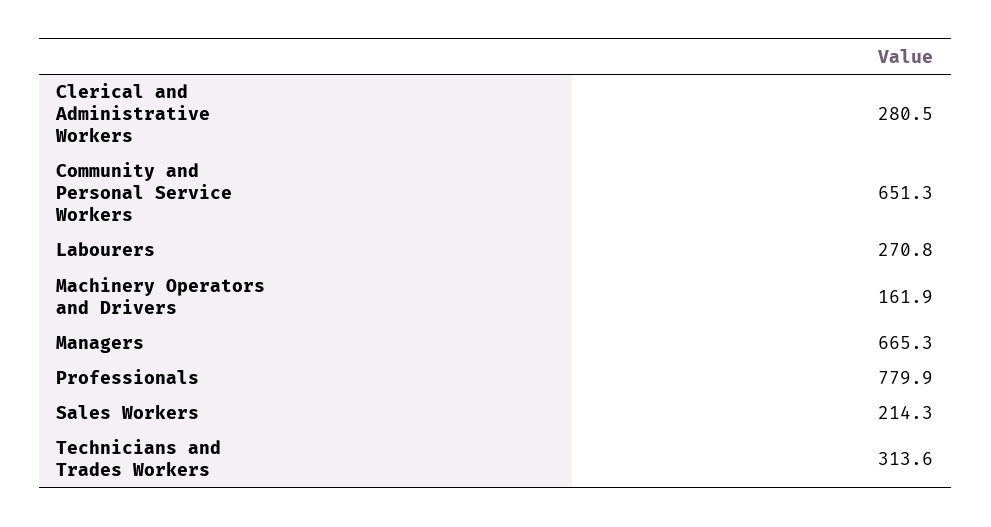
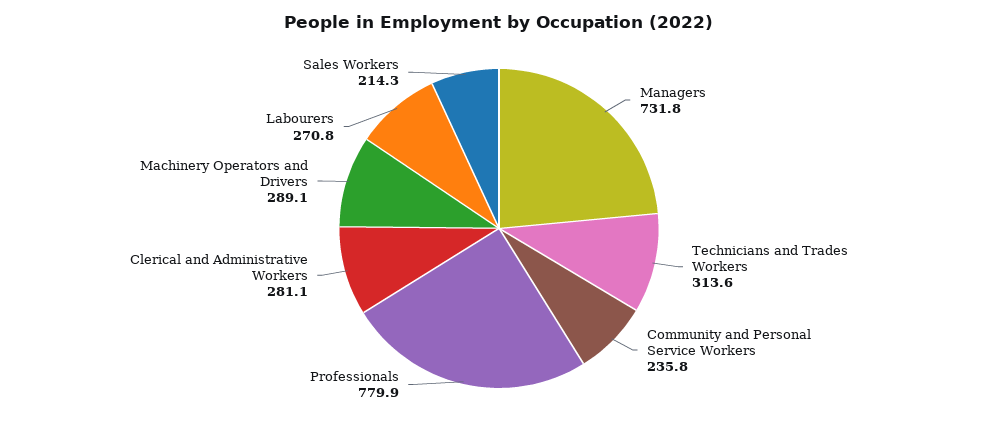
  {
-   "Clerical and Administrative Workers": 280.5,
+   "Clerical and Administrative Workers": 281.1,
-   "Community and Personal Service Workers": 651.3,
+   "Community and Personal Service Workers": 235.8,
    "Labourers": 270.8,
-   "Machinery Operators and Drivers": 161.9,
+   "Machinery Operators and Drivers": 289.1,
-   "Managers": 665.3,
+   "Managers": 731.8,
    "Professionals": 779.9,
    "Sales Workers": 214.3,
    "Technicians and Trades Workers": 313.6
  }

